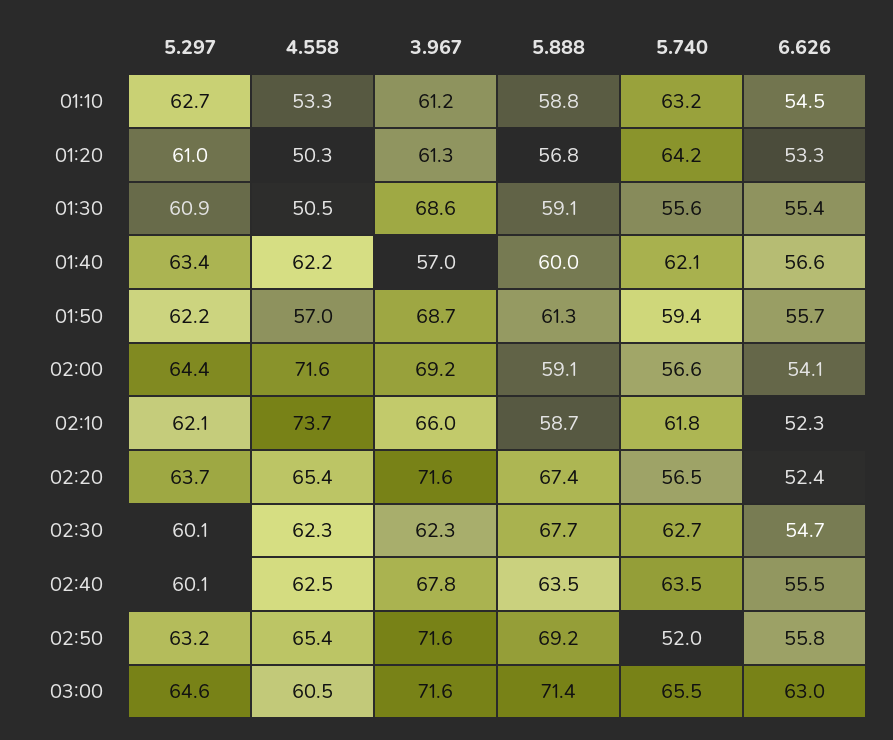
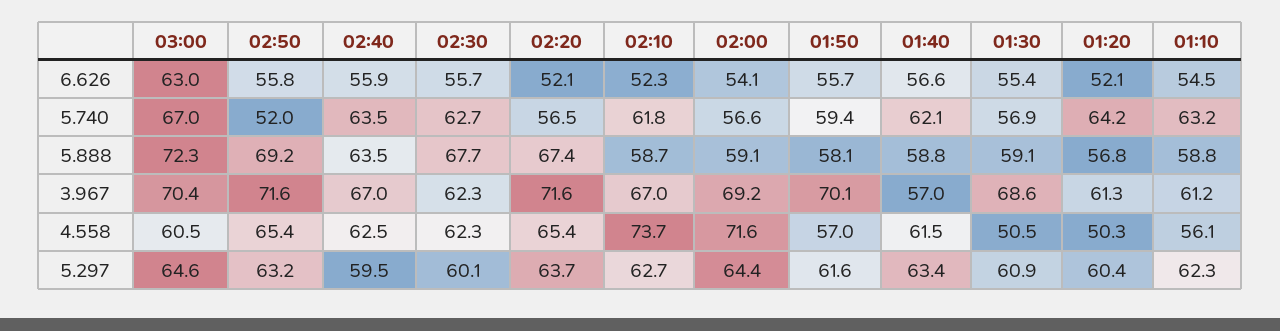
  {
    "5.297": {
-     "01:10": 62.7,
+     "01:10": 62.3,
-     "01:20": 61,
+     "01:20": 60.4,
      "01:30": 60.9,
      "01:40": 63.4,
-     "01:50": 62.2,
+     "01:50": 61.6,
      "02:00": 64.4,
-     "02:10": 62.1,
+     "02:10": 62.7,
      "02:20": 63.7,
      "02:30": 60.1,
-     "02:40": 60.1,
+     "02:40": 59.5,
      "02:50": 63.2,
      "03:00": 64.6
    },
    "4.558": {
-     "01:10": 53.3,
+     "01:10": 56.1,
      "01:20": 50.3,
      "01:30": 50.5,
-     "01:40": 62.2,
+     "01:40": 61.5,
      "01:50": 57,
      "02:00": 71.6,
      "02:10": 73.7,
      "02:20": 65.4,
      "02:30": 62.3,
      "02:40": 62.5,
      "02:50": 65.4,
      "03:00": 60.5
    },
    "3.967": {
      "01:10": 61.2,
      "01:20": 61.3,
      "01:30": 68.6,
      "01:40": 57,
-     "01:50": 68.7,
+     "01:50": 70.1,
      "02:00": 69.2,
-     "02:10": 66,
+     "02:10": 67,
      "02:20": 71.6,
      "02:30": 62.3,
-     "02:40": 67.8,
+     "02:40": 67,
      "02:50": 71.6,
-     "03:00": 71.6
+     "03:00": 70.4
    },
    "5.888": {
      "01:10": 58.8,
      "01:20": 56.8,
      "01:30": 59.1,
-     "01:40": 60,
+     "01:40": 58.8,
-     "01:50": 61.3,
+     "01:50": 58.1,
      "02:00": 59.1,
      "02:10": 58.7,
      "02:20": 67.4,
      "02:30": 67.7,
      "02:40": 63.5,
      "02:50": 69.2,
-     "03:00": 71.4
+     "03:00": 72.3
    },
    "5.740": {
      "01:10": 63.2,
      "01:20": 64.2,
-     "01:30": 55.6,
+     "01:30": 56.9,
      "01:40": 62.1,
      "01:50": 59.4,
      "02:00": 56.6,
      "02:10": 61.8,
      "02:20": 56.5,
      "02:30": 62.7,
      "02:40": 63.5,
      "02:50": 52,
-     "03:00": 65.5
+     "03:00": 67
    },
    "6.626": {
      "01:10": 54.5,
-     "01:20": 53.3,
+     "01:20": 52.1,
      "01:30": 55.4,
      "01:40": 56.6,
      "01:50": 55.7,
      "02:00": 54.1,
      "02:10": 52.3,
-     "02:20": 52.4,
+     "02:20": 52.1,
-     "02:30": 54.7,
+     "02:30": 55.7,
-     "02:40": 55.5,
+     "02:40": 55.9,
      "02:50": 55.8,
      "03:00": 63
    }
  }

